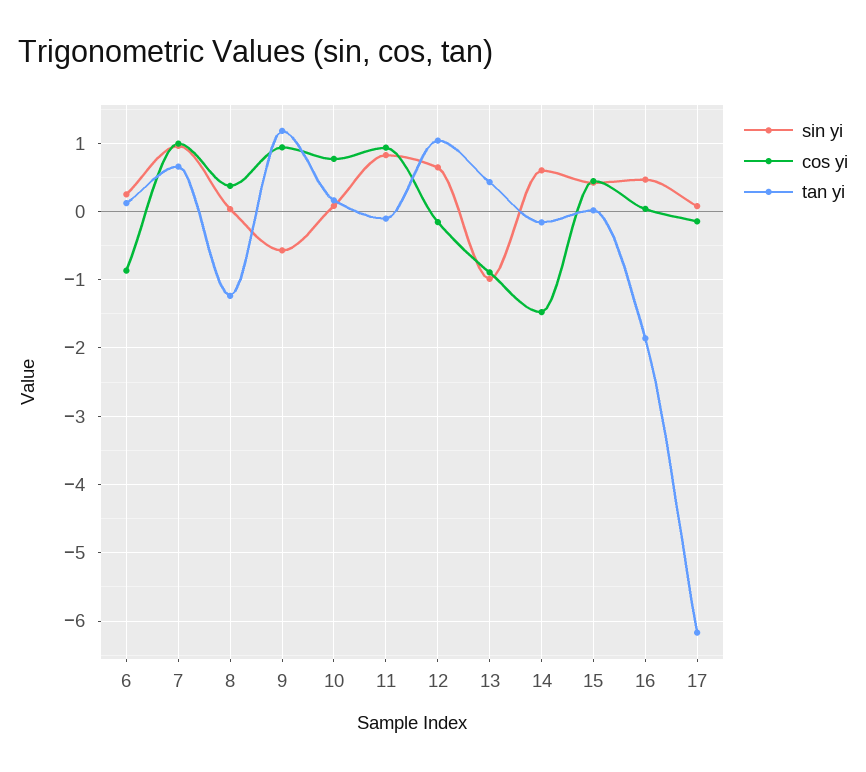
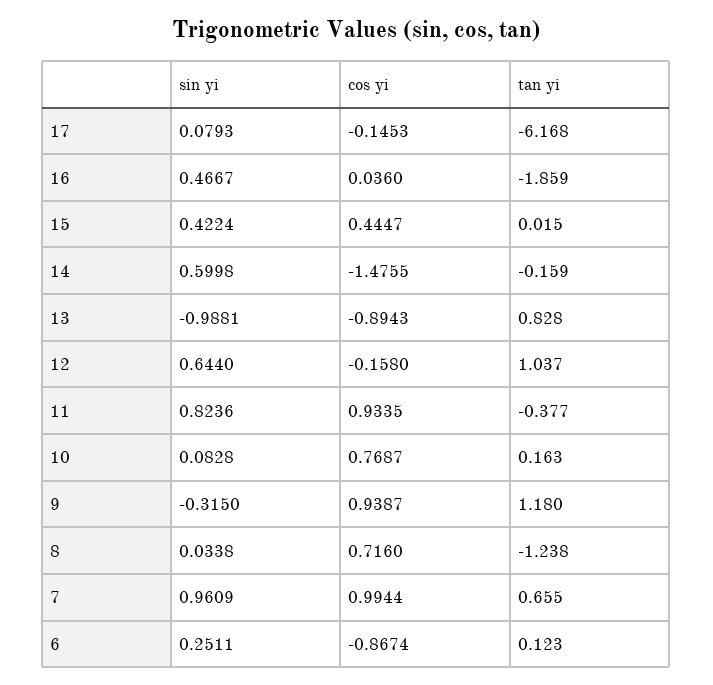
  {
    "sin yi": {
      "6": 0.2511,
      "7": 0.9609,
      "8": 0.0338,
-     "9": -0.6,
+     "9": -0.315,
      "10": 0.0828,
      "11": 0.8236,
      "12": 0.644,
      "13": -0.9881,
      "14": 0.5998,
      "15": 0.4224,
      "16": 0.4667,
      "17": 0.0793
    },
    "cos yi": {
      "6": -0.8674,
      "7": 0.9944,
-     "8": 0.4,
+     "8": 0.716,
      "9": 0.9387,
      "10": 0.7687,
      "11": 0.9335,
      "12": -0.158,
      "13": -0.8943,
      "14": -1.4755,
      "15": 0.4447,
      "16": 0.036,
      "17": -0.1453
    },
    "tan yi": {
      "6": 0.123,
      "7": 0.655,
      "8": -1.238,
      "9": 1.18,
      "10": 0.163,
-     "11": -0.1,
+     "11": -0.377,
      "12": 1.037,
-     "13": 0.4,
+     "13": 0.828,
      "14": -0.159,
      "15": 0.015,
      "16": -1.859,
      "17": -6.168
    }
  }

